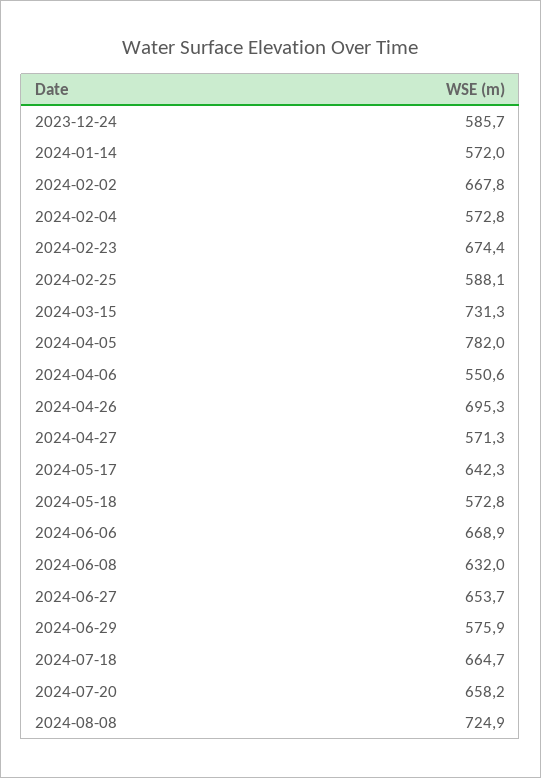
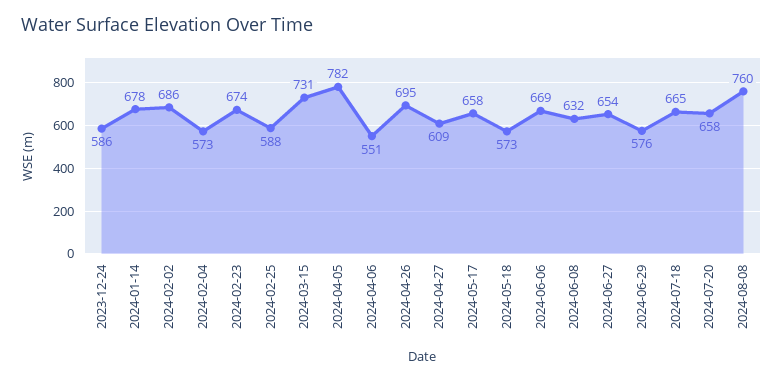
  {
    "2023-12-24": 585.7,
-   "2024-01-14": 572,
+   "2024-01-14": 678,
-   "2024-02-02": 667.8,
+   "2024-02-02": 686,
    "2024-02-04": 572.8,
    "2024-02-23": 674.4,
    "2024-02-25": 588.1,
    "2024-03-15": 731.3,
    "2024-04-05": 782,
    "2024-04-06": 550.6,
    "2024-04-26": 695.3,
-   "2024-04-27": 571.3,
+   "2024-04-27": 609,
-   "2024-05-17": 642.3,
+   "2024-05-17": 658,
    "2024-05-18": 572.8,
    "2024-06-06": 668.9,
    "2024-06-08": 632,
    "2024-06-27": 653.7,
    "2024-06-29": 575.9,
    "2024-07-18": 664.7,
    "2024-07-20": 658.2,
-   "2024-08-08": 724.9
+   "2024-08-08": 760
  }

